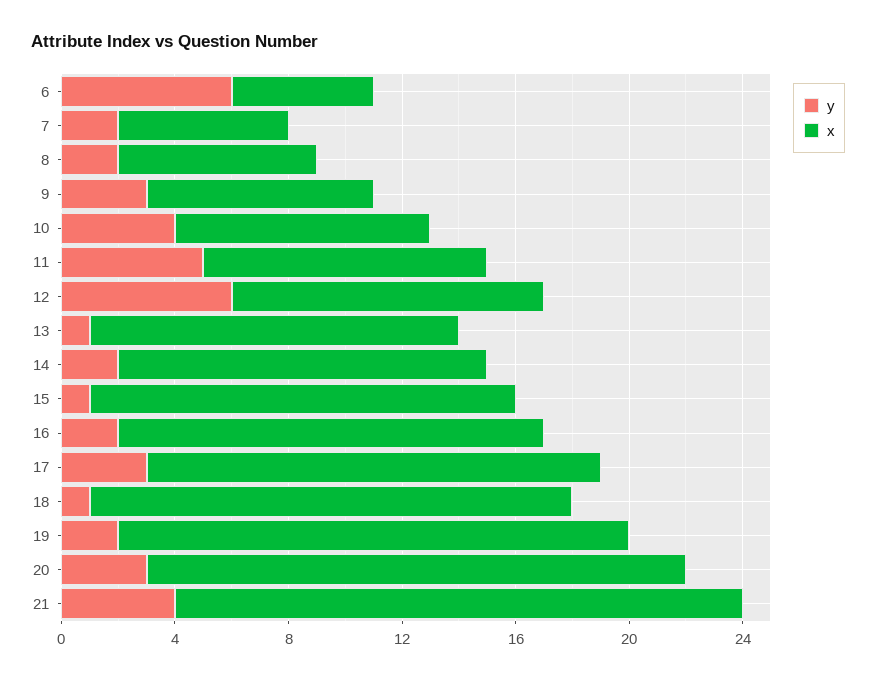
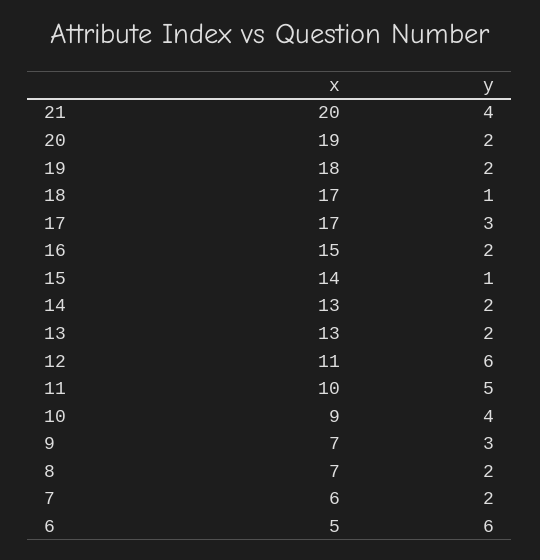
  {
    "y": {
      "6": 6,
      "7": 2,
      "8": 2,
      "9": 3,
      "10": 4,
      "11": 5,
      "12": 6,
-     "13": 1,
+     "13": 2,
      "14": 2,
      "15": 1,
      "16": 2,
      "17": 3,
      "18": 1,
      "19": 2,
-     "20": 3,
+     "20": 2,
      "21": 4
    },
    "x": {
      "6": 5,
      "7": 6,
      "8": 7,
-     "9": 8,
+     "9": 7,
      "10": 9,
      "11": 10,
      "12": 11,
      "13": 13,
      "14": 13,
-     "15": 15,
+     "15": 14,
      "16": 15,
-     "17": 16,
+     "17": 17,
      "18": 17,
      "19": 18,
      "20": 19,
      "21": 20
    }
  }

